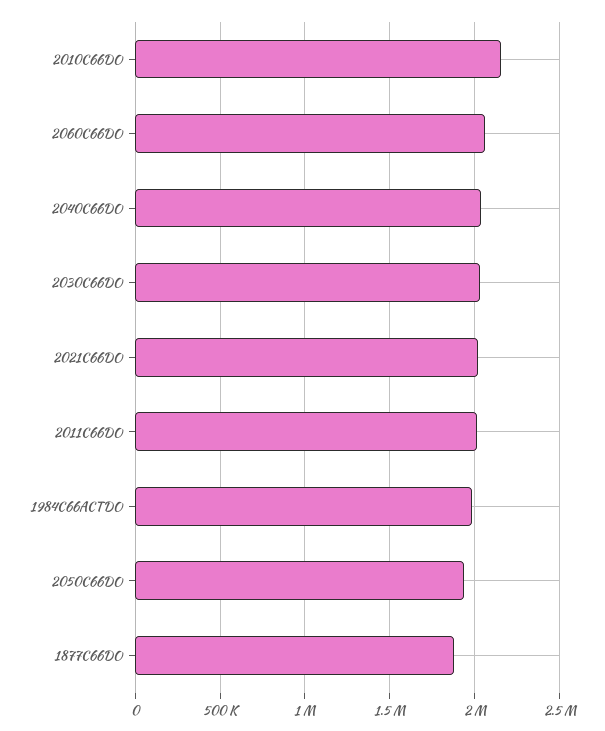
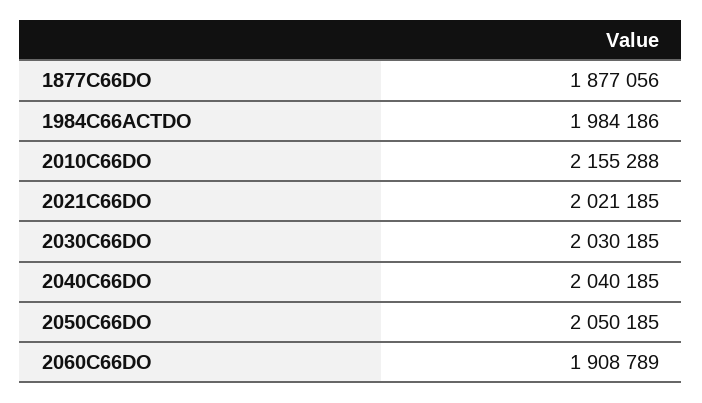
  {
    "2010C66DO": 2155288,
-   "2060C66DO": 2050000,
+   "2060C66DO": 1908789,
    "2040C66DO": 2040185,
    "2030C66DO": 2030185,
    "2021C66DO": 2021185,
-   "2011C66DO": 2000000,
    "1984C66ACTDO": 1984186,
-   "2050C66DO": 1950000,
+   "2050C66DO": 2050185,
    "1877C66DO": 1877056
  }

